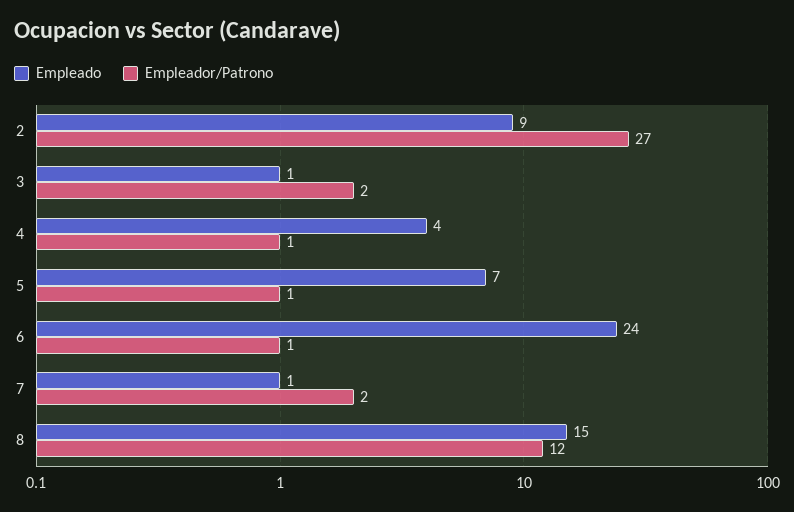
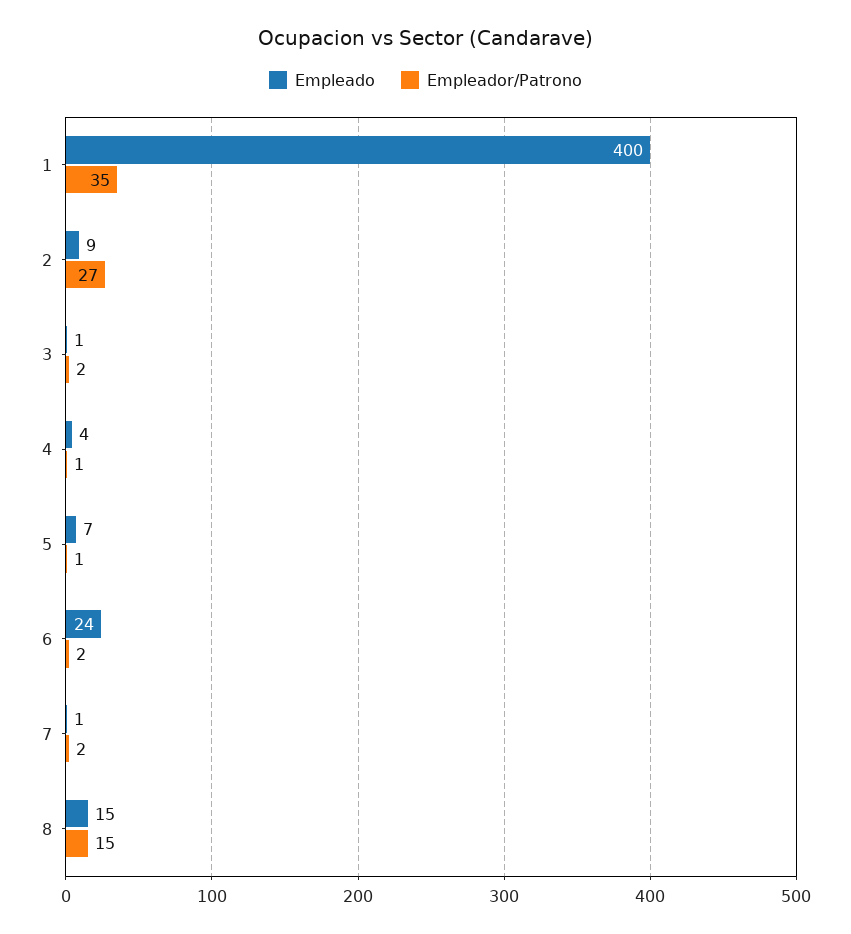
  {
    "Empleado": {
      "2": 9,
      "3": 1,
      "4": 4,
      "5": 7,
      "6": 24,
      "7": 1,
-     "8": 15
+     "8": 15,
+     "1": 400
    },
    "Empleador/Patrono": {
      "2": 27,
      "3": 2,
      "4": 1,
      "5": 1,
-     "6": 1,
+     "6": 2,
      "7": 2,
-     "8": 12
+     "8": 15,
+     "1": 35
    }
  }

